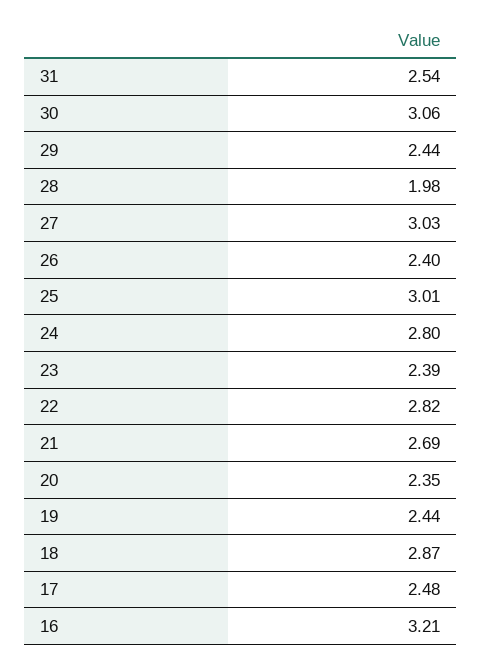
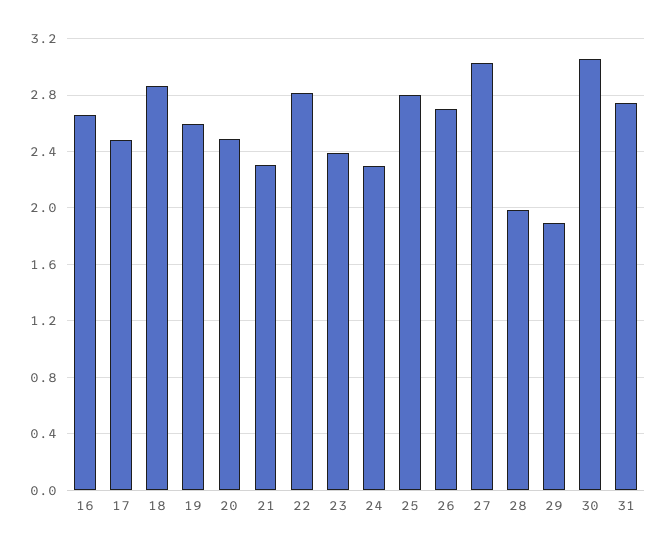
  {
-   "31": 2.54,
+   "31": 2.75,
    "30": 3.06,
-   "29": 2.44,
+   "29": 1.9,
    "28": 1.98,
    "27": 3.03,
-   "26": 2.4,
+   "26": 2.7,
-   "25": 3.01,
+   "25": 2.8,
-   "24": 2.8,
+   "24": 2.3,
    "23": 2.39,
    "22": 2.82,
-   "21": 2.69,
+   "21": 2.3,
-   "20": 2.35,
+   "20": 2.5,
-   "19": 2.44,
+   "19": 2.6,
    "18": 2.87,
    "17": 2.48,
-   "16": 3.21
+   "16": 2.65
  }

